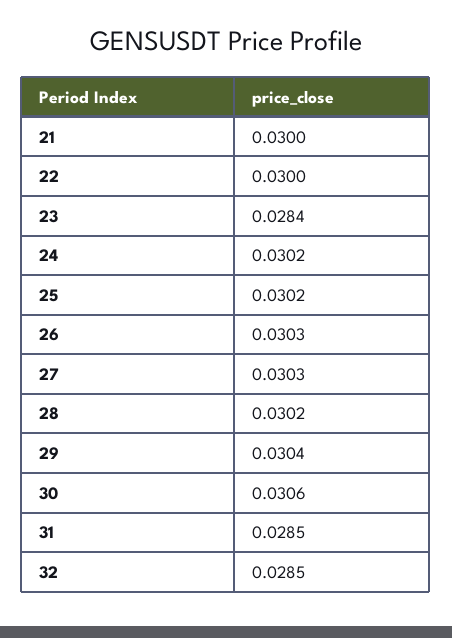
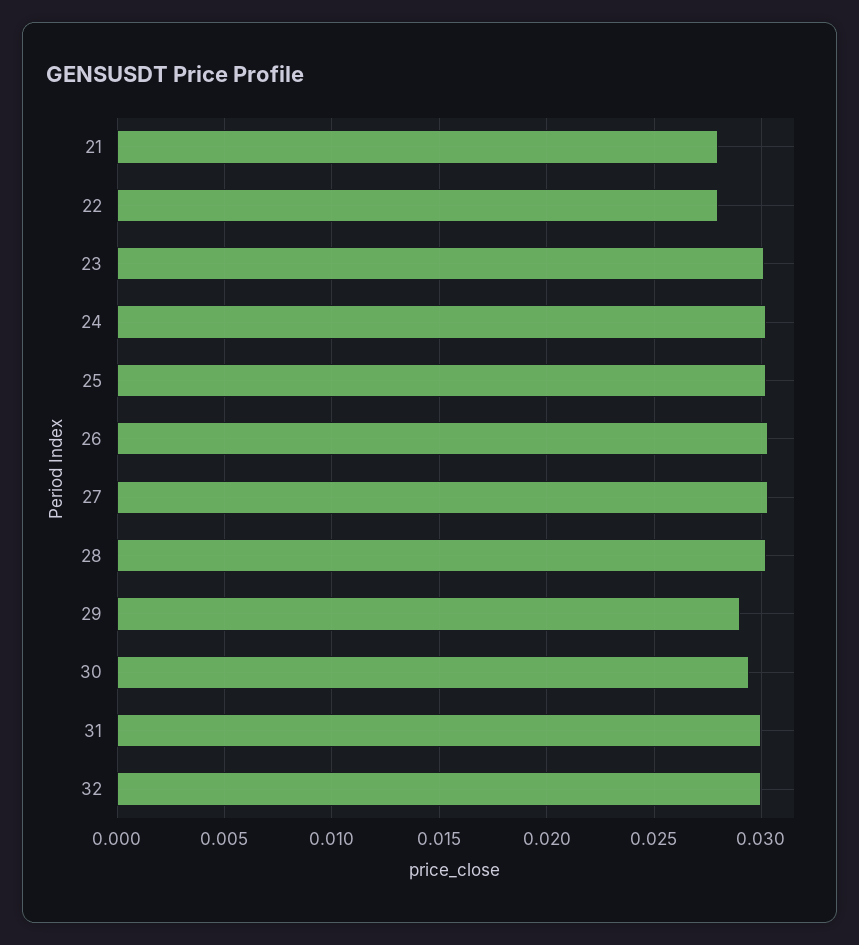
  {
-   "21": 0.03,
+   "21": 0.028,
-   "22": 0.03,
+   "22": 0.028,
-   "23": 0.0284,
+   "23": 0.03,
    "24": 0.0302,
    "25": 0.0302,
    "26": 0.0303,
    "27": 0.0303,
    "28": 0.0302,
-   "29": 0.0304,
+   "29": 0.029,
-   "30": 0.0306,
+   "30": 0.0295,
-   "31": 0.0285,
+   "31": 0.03,
-   "32": 0.0285
+   "32": 0.03
  }

